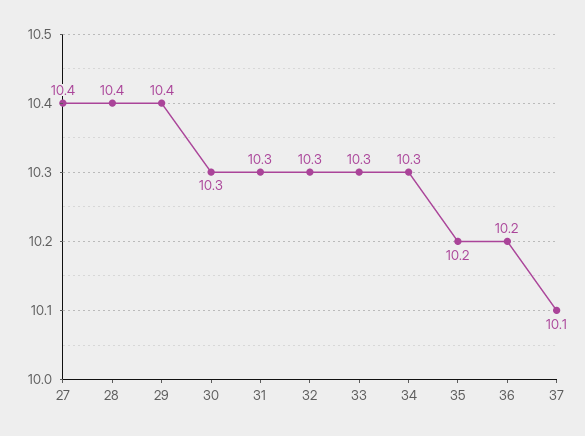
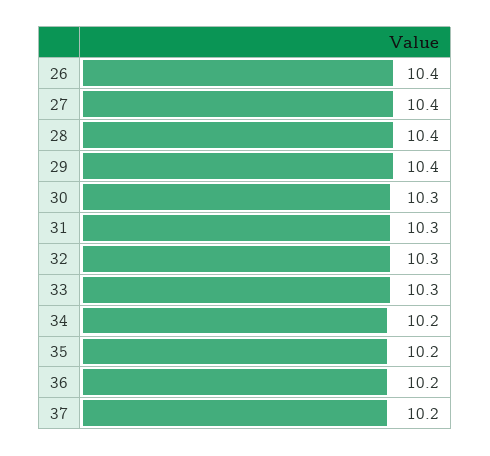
  {
    "27": 10.4,
    "28": 10.4,
    "29": 10.4,
    "30": 10.3,
    "31": 10.3,
    "32": 10.3,
    "33": 10.3,
-   "34": 10.3,
+   "34": 10.2,
    "35": 10.2,
    "36": 10.2,
-   "37": 10.1
+   "37": 10.2,
+   "26": 10.4
  }

